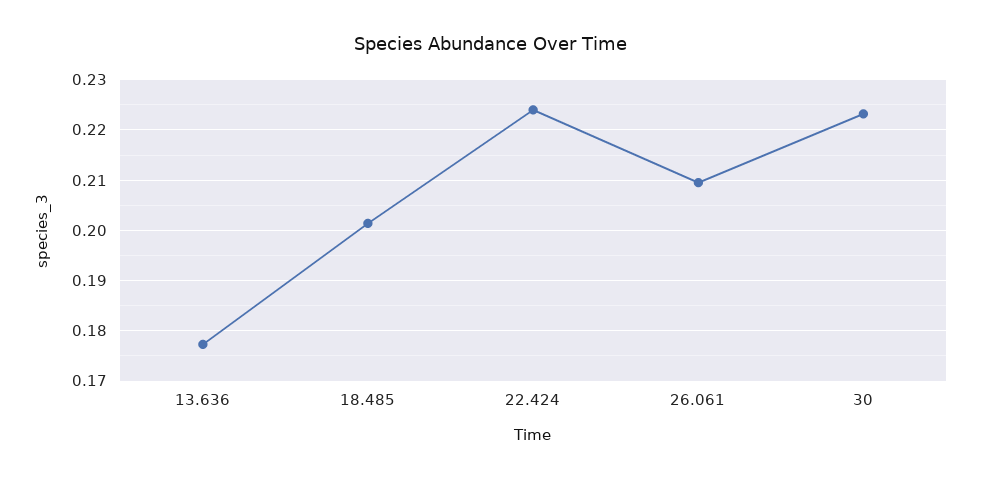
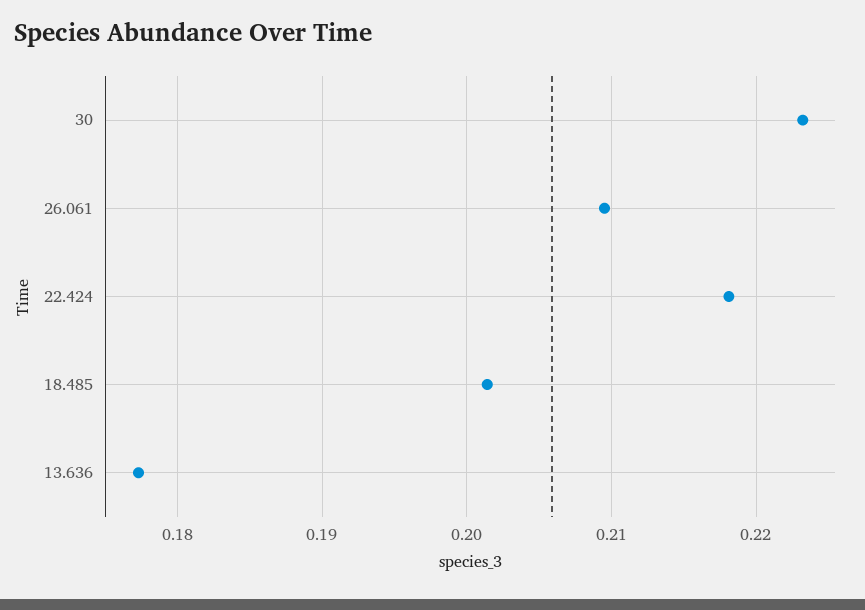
  {
    "13.636": 0.177,
    "18.485": 0.201,
-   "22.424": 0.224,
+   "22.424": 0.218,
    "26.061": 0.21,
    "30": 0.223
  }

